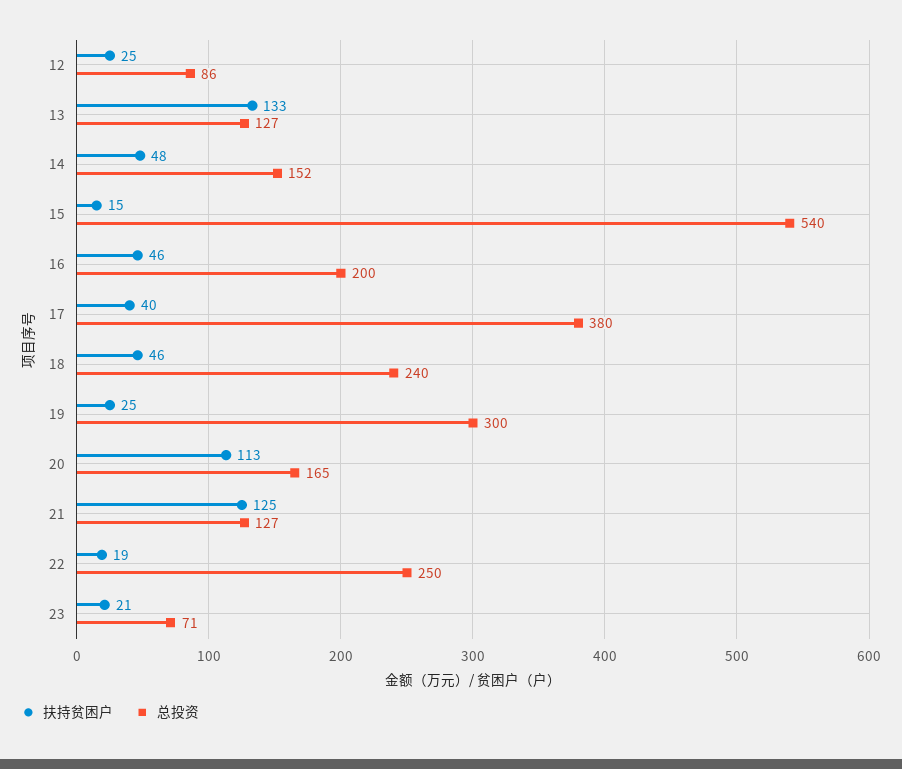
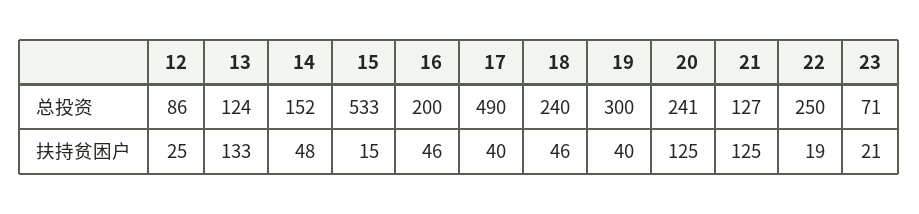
  {
    "扶持贫困户": {
      "12": 25,
      "13": 133,
      "14": 48,
      "15": 15,
      "16": 46,
      "17": 40,
      "18": 46,
-     "19": 25,
+     "19": 40,
-     "20": 113,
+     "20": 125,
      "21": 125,
      "22": 19,
      "23": 21
    },
    "总投资": {
      "12": 86,
-     "13": 127,
+     "13": 124,
      "14": 152,
-     "15": 540,
+     "15": 533,
      "16": 200,
-     "17": 380,
+     "17": 490,
      "18": 240,
      "19": 300,
-     "20": 165,
+     "20": 241,
      "21": 127,
      "22": 250,
      "23": 71
    }
  }

